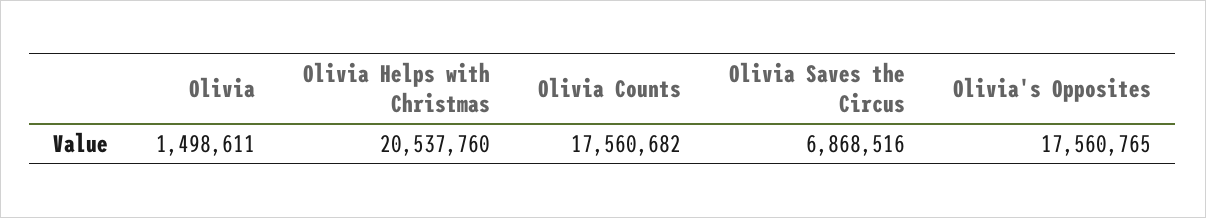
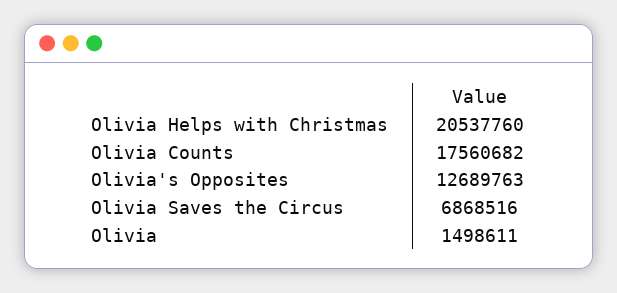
  {
    "Olivia": 1498611,
    "Olivia Helps with Christmas": 20537760,
    "Olivia Counts": 17560682,
    "Olivia Saves the Circus": 6868516,
-   "Olivia's Opposites": 17560765
+   "Olivia's Opposites": 12689763
  }

